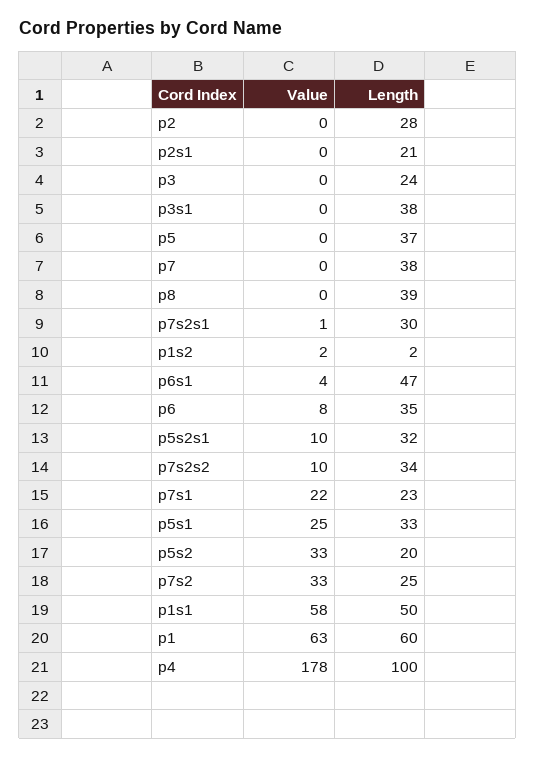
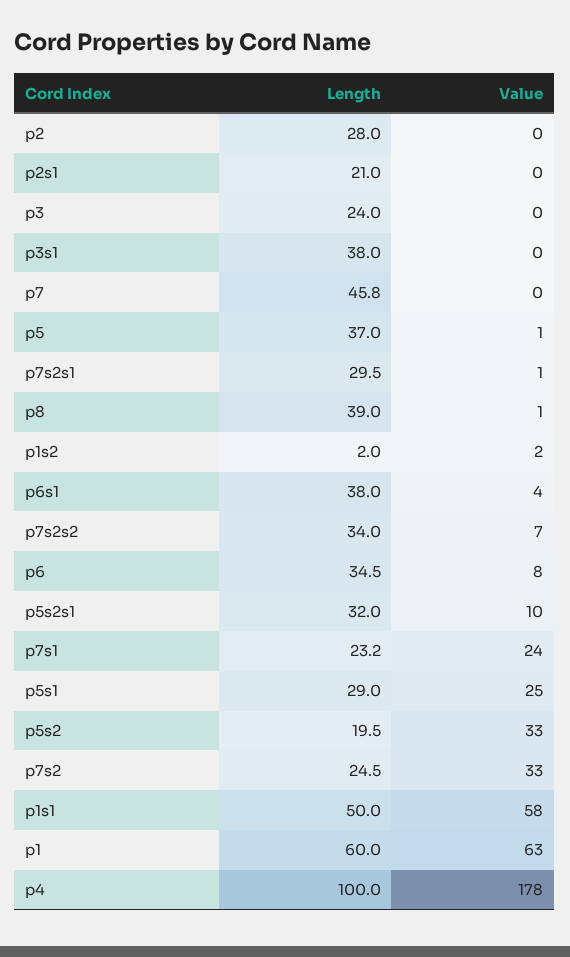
  {
    "Value": {
      "p2": 0,
      "p2s1": 0,
      "p3": 0,
      "p3s1": 0,
-     "p5": 0,
+     "p5": 1,
      "p7": 0,
-     "p8": 0,
+     "p8": 1,
      "p7s2s1": 1,
      "p1s2": 2,
      "p6s1": 4,
      "p6": 8,
      "p5s2s1": 10,
-     "p7s2s2": 10,
+     "p7s2s2": 7,
-     "p7s1": 22,
+     "p7s1": 24,
      "p5s1": 25,
      "p5s2": 33,
      "p7s2": 33,
      "p1s1": 58,
      "p1": 63,
      "p4": 178
    },
    "Length": {
      "p2": 28,
      "p2s1": 21,
      "p3": 24,
      "p3s1": 38,
      "p5": 37,
-     "p7": 38,
+     "p7": 45.8,
      "p8": 39,
      "p7s2s1": 29.5,
      "p1s2": 2,
-     "p6s1": 47,
+     "p6s1": 38,
      "p6": 34.5,
      "p5s2s1": 32,
      "p7s2s2": 34,
      "p7s1": 23.2,
-     "p5s1": 33,
+     "p5s1": 29,
      "p5s2": 19.5,
      "p7s2": 24.5,
      "p1s1": 50,
      "p1": 60,
      "p4": 100
    }
  }

